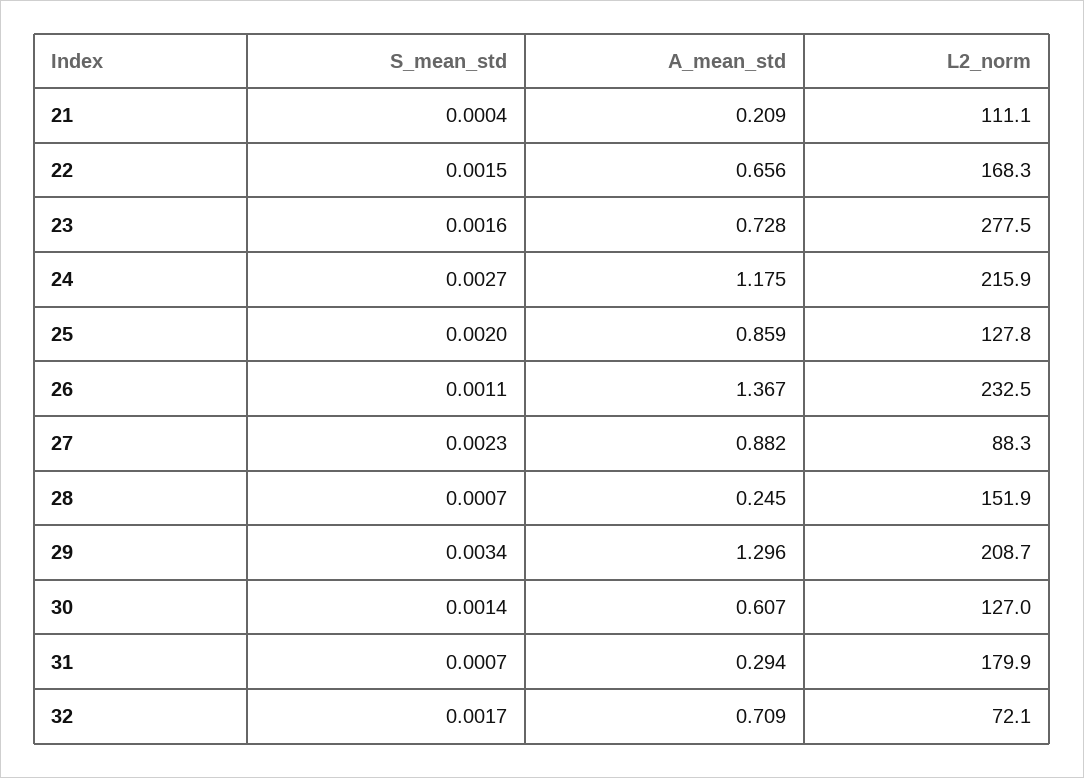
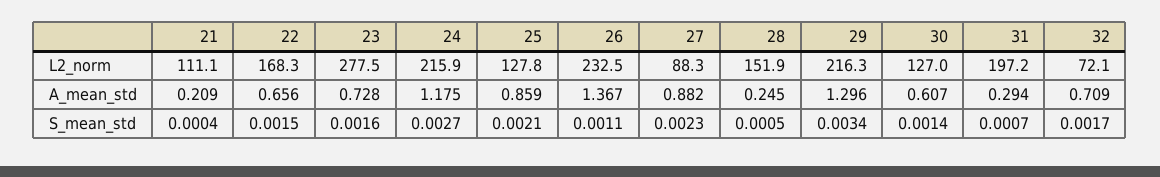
  {
    "S_mean_std": {
      "21": 0.0004,
      "22": 0.0015,
      "23": 0.0016,
      "24": 0.0027,
-     "25": 0.002,
+     "25": 0.0021,
      "26": 0.0011,
      "27": 0.0023,
-     "28": 0.0007,
+     "28": 0.0005,
      "29": 0.0034,
      "30": 0.0014,
      "31": 0.0007,
      "32": 0.0017
    },
    "A_mean_std": {
      "21": 0.209,
      "22": 0.656,
      "23": 0.728,
      "24": 1.175,
      "25": 0.859,
      "26": 1.367,
      "27": 0.882,
      "28": 0.245,
      "29": 1.296,
      "30": 0.607,
      "31": 0.294,
      "32": 0.709
    },
    "L2_norm": {
      "21": 111.1,
      "22": 168.3,
      "23": 277.5,
      "24": 215.9,
      "25": 127.8,
      "26": 232.5,
      "27": 88.3,
      "28": 151.9,
-     "29": 208.7,
+     "29": 216.3,
      "30": 127,
-     "31": 179.9,
+     "31": 197.2,
      "32": 72.1
    }
  }

